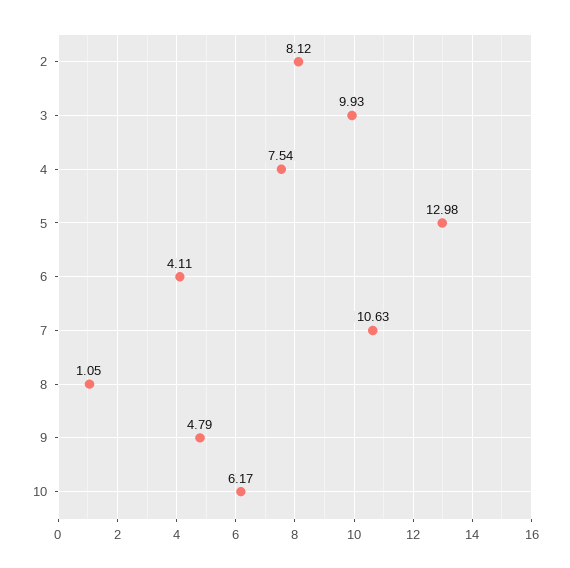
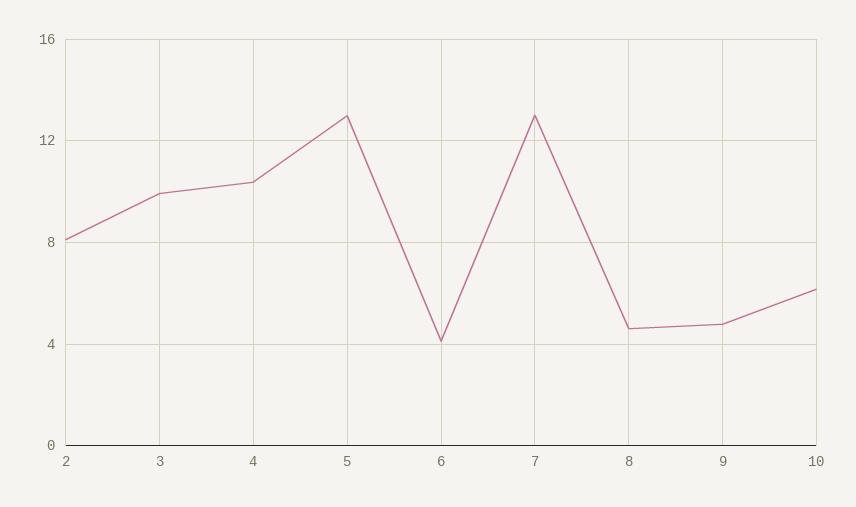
  {
    "2": 8.12,
    "3": 9.93,
-   "4": 7.54,
+   "4": 10.5,
    "5": 12.98,
    "6": 4.11,
-   "7": 10.63,
+   "7": 13,
-   "8": 1.05,
+   "8": 4.5,
    "9": 4.79,
    "10": 6.17
  }

